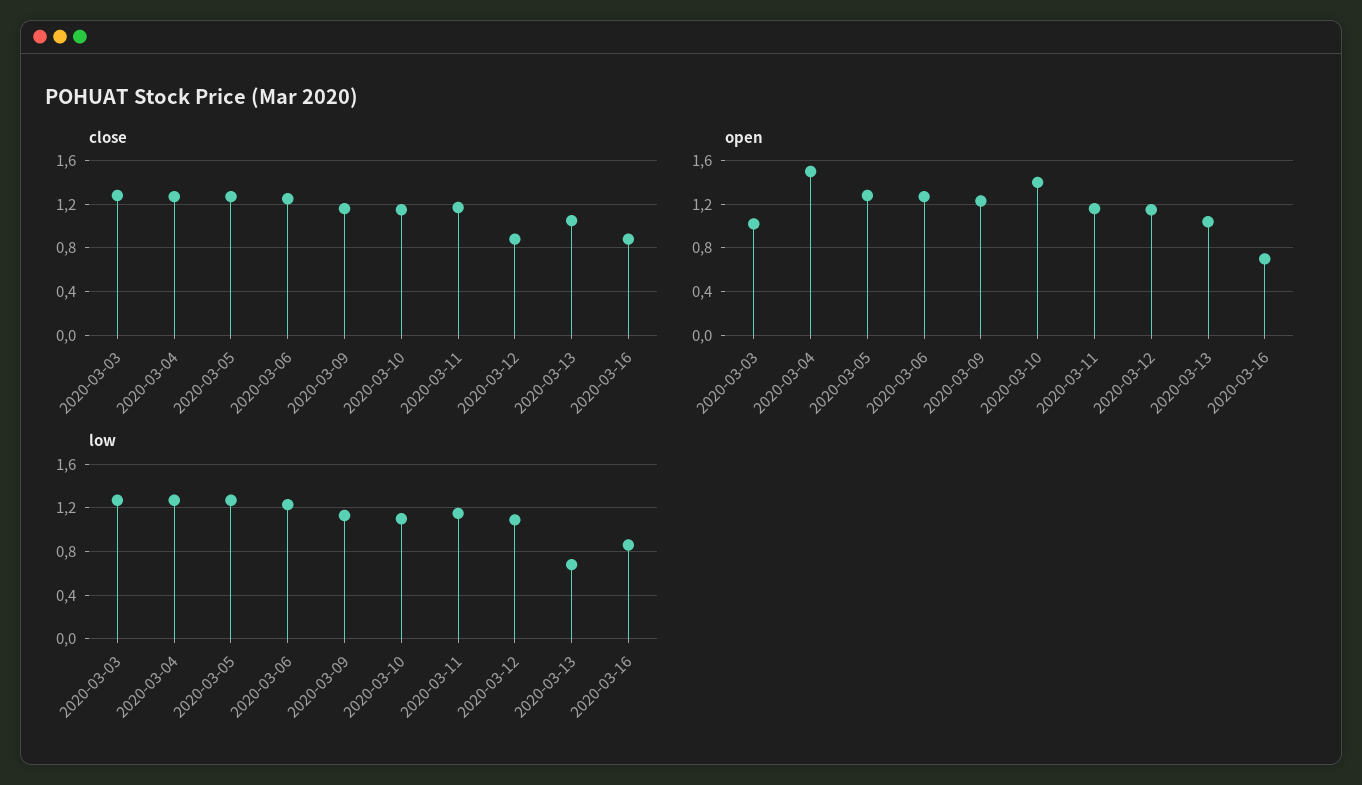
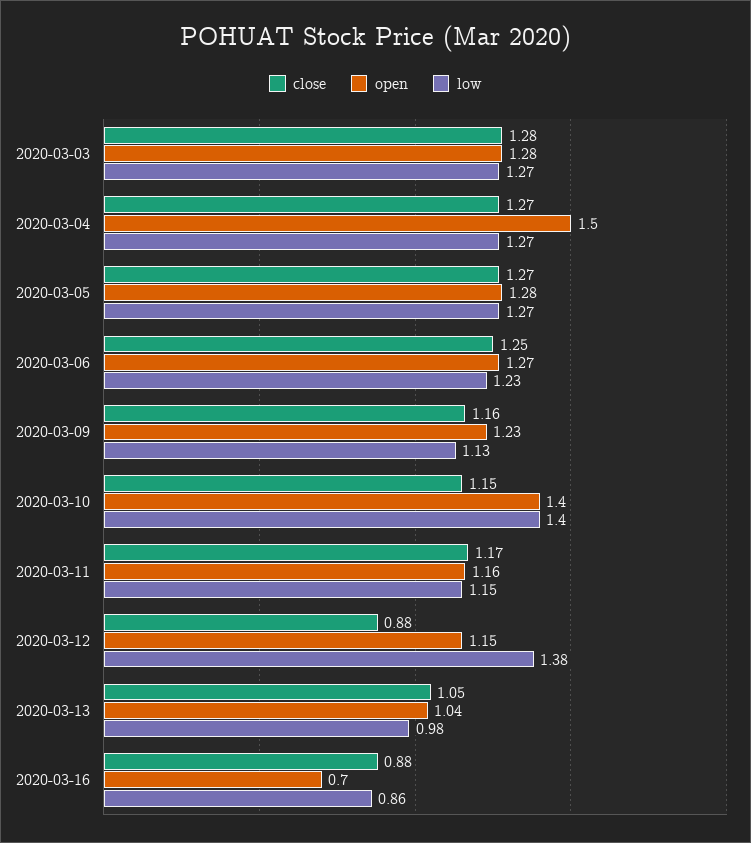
  {
    "close": {
      "2020-03-03": 1.28,
      "2020-03-04": 1.27,
      "2020-03-05": 1.27,
      "2020-03-06": 1.25,
      "2020-03-09": 1.16,
      "2020-03-10": 1.15,
      "2020-03-11": 1.17,
      "2020-03-12": 0.88,
      "2020-03-13": 1.05,
      "2020-03-16": 0.88
    },
    "open": {
-     "2020-03-03": 1,
+     "2020-03-03": 1.28,
      "2020-03-04": 1.5,
      "2020-03-05": 1.28,
      "2020-03-06": 1.27,
      "2020-03-09": 1.23,
      "2020-03-10": 1.4,
      "2020-03-11": 1.16,
      "2020-03-12": 1.15,
      "2020-03-13": 1.04,
      "2020-03-16": 0.7
    },
    "low": {
      "2020-03-03": 1.27,
      "2020-03-04": 1.27,
      "2020-03-05": 1.27,
      "2020-03-06": 1.23,
      "2020-03-09": 1.13,
-     "2020-03-10": 1.1,
+     "2020-03-10": 1.4,
      "2020-03-11": 1.15,
-     "2020-03-12": 1.1,
+     "2020-03-12": 1.38,
-     "2020-03-13": 0.7,
+     "2020-03-13": 0.98,
      "2020-03-16": 0.86
    }
  }

